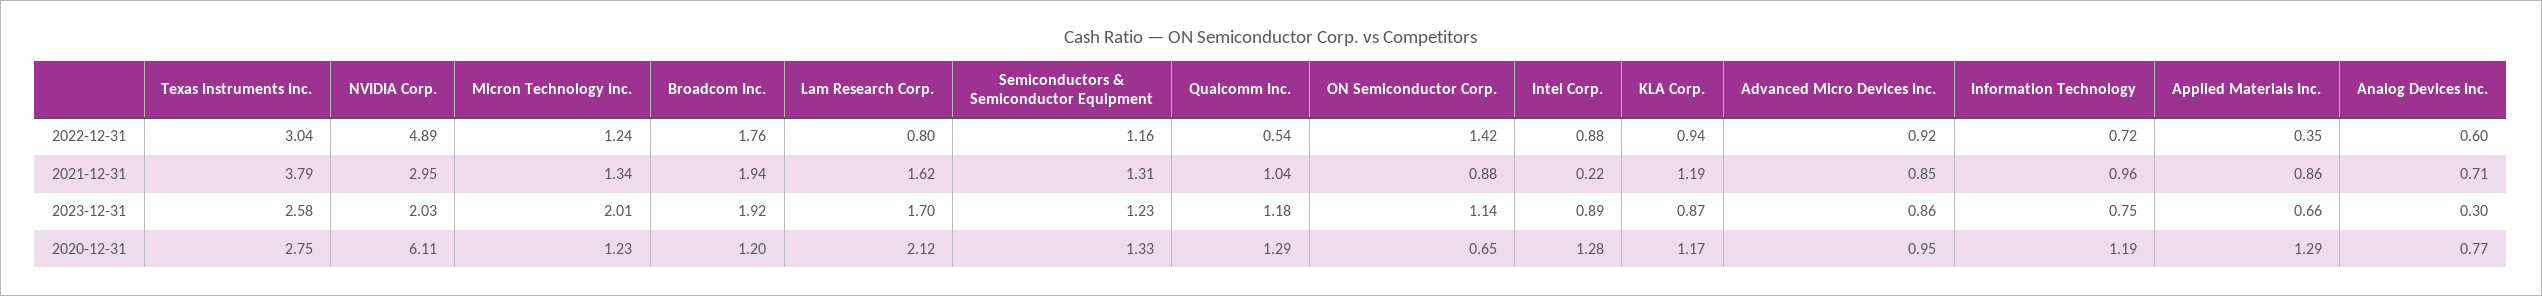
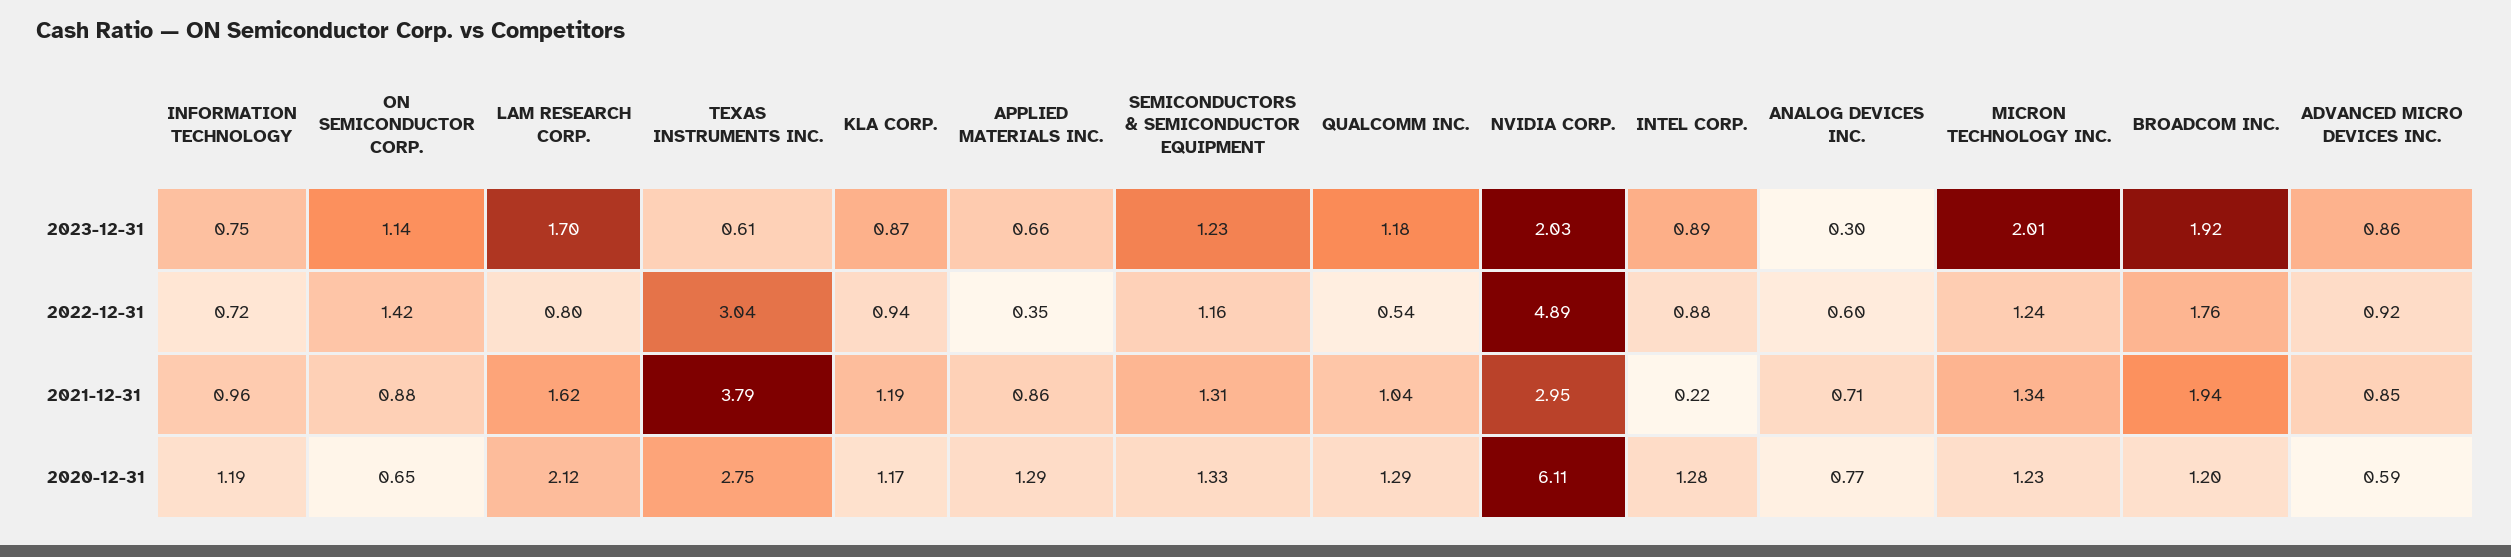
  {
    "Texas Instruments Inc.": {
      "2022-12-31": 3.04,
      "2021-12-31": 3.79,
-     "2023-12-31": 2.58,
+     "2023-12-31": 0.61,
      "2020-12-31": 2.75
    },
    "NVIDIA Corp.": {
      "2022-12-31": 4.89,
      "2021-12-31": 2.95,
      "2023-12-31": 2.03,
      "2020-12-31": 6.11
    },
    "Micron Technology Inc.": {
      "2022-12-31": 1.24,
      "2021-12-31": 1.34,
      "2023-12-31": 2.01,
      "2020-12-31": 1.23
    },
    "Broadcom Inc.": {
      "2022-12-31": 1.76,
      "2021-12-31": 1.94,
      "2023-12-31": 1.92,
      "2020-12-31": 1.2
    },
    "Lam Research Corp.": {
      "2022-12-31": 0.8,
      "2021-12-31": 1.62,
      "2023-12-31": 1.7,
      "2020-12-31": 2.12
    },
    "Semiconductors & Semiconductor Equipment": {
      "2022-12-31": 1.16,
      "2021-12-31": 1.31,
      "2023-12-31": 1.23,
      "2020-12-31": 1.33
    },
    "Qualcomm Inc.": {
      "2022-12-31": 0.54,
      "2021-12-31": 1.04,
      "2023-12-31": 1.18,
      "2020-12-31": 1.29
    },
    "ON Semiconductor Corp.": {
      "2022-12-31": 1.42,
      "2021-12-31": 0.88,
      "2023-12-31": 1.14,
      "2020-12-31": 0.65
    },
    "Intel Corp.": {
      "2022-12-31": 0.88,
      "2021-12-31": 0.22,
      "2023-12-31": 0.89,
      "2020-12-31": 1.28
    },
    "KLA Corp.": {
      "2022-12-31": 0.94,
      "2021-12-31": 1.19,
      "2023-12-31": 0.87,
      "2020-12-31": 1.17
    },
    "Advanced Micro Devices Inc.": {
      "2022-12-31": 0.92,
      "2021-12-31": 0.85,
      "2023-12-31": 0.86,
-     "2020-12-31": 0.95
+     "2020-12-31": 0.59
    },
    "Information Technology": {
      "2022-12-31": 0.72,
      "2021-12-31": 0.96,
      "2023-12-31": 0.75,
      "2020-12-31": 1.19
    },
    "Applied Materials Inc.": {
      "2022-12-31": 0.35,
      "2021-12-31": 0.86,
      "2023-12-31": 0.66,
      "2020-12-31": 1.29
    },
    "Analog Devices Inc.": {
      "2022-12-31": 0.6,
      "2021-12-31": 0.71,
      "2023-12-31": 0.3,
      "2020-12-31": 0.77
    }
  }

